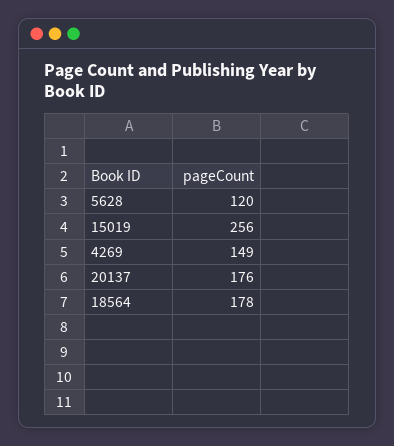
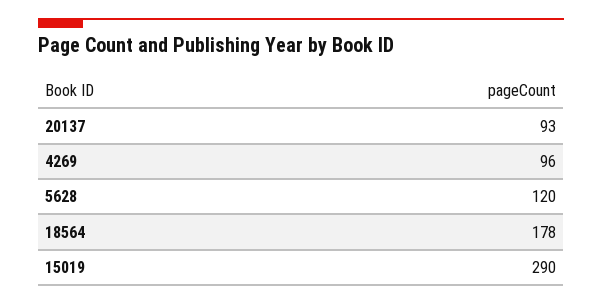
  {
    "5628": 120,
-   "15019": 256,
+   "15019": 290,
-   "4269": 149,
+   "4269": 96,
-   "20137": 176,
+   "20137": 93,
    "18564": 178
  }

